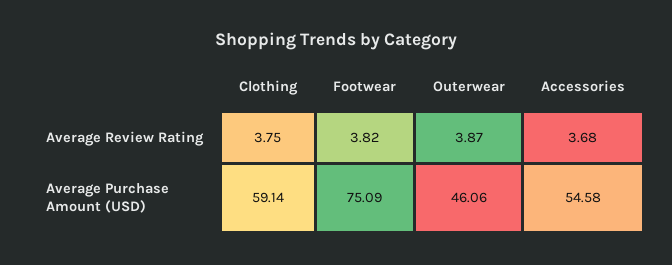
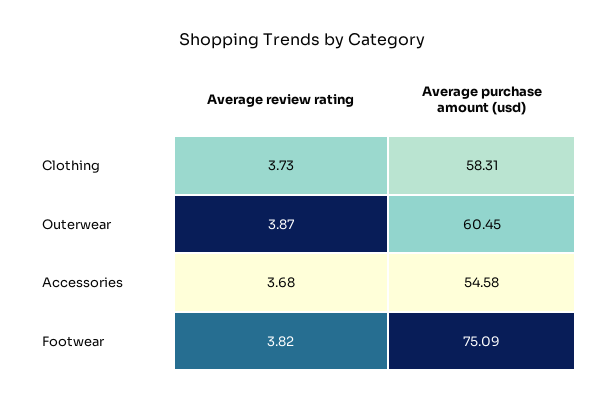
  {
    "Clothing": {
-     "Average Review Rating": 3.75,
+     "Average Review Rating": 3.73,
-     "Average Purchase Amount (USD)": 59.14
+     "Average Purchase Amount (USD)": 58.31
    },
    "Footwear": {
      "Average Review Rating": 3.82,
      "Average Purchase Amount (USD)": 75.09
    },
    "Outerwear": {
      "Average Review Rating": 3.87,
-     "Average Purchase Amount (USD)": 46.06
+     "Average Purchase Amount (USD)": 60.45
    },
    "Accessories": {
      "Average Review Rating": 3.68,
      "Average Purchase Amount (USD)": 54.58
    }
  }

